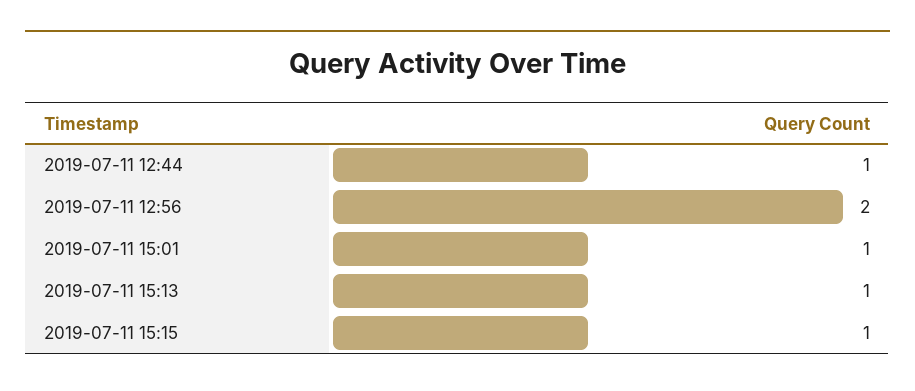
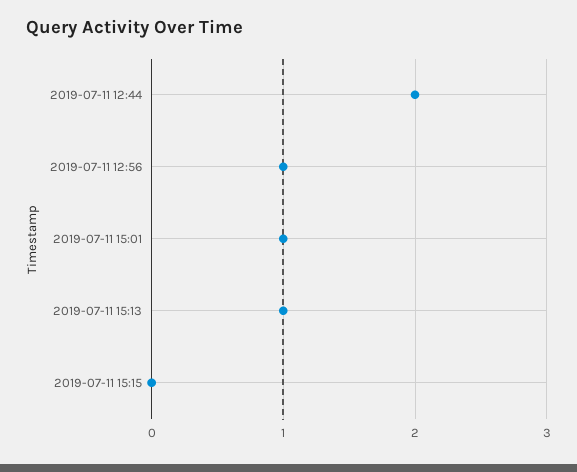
  {
-   "2019-07-11 12:44": 1,
+   "2019-07-11 12:44": 2,
-   "2019-07-11 12:56": 2,
+   "2019-07-11 12:56": 1,
    "2019-07-11 15:01": 1,
    "2019-07-11 15:13": 1,
-   "2019-07-11 15:15": 1
+   "2019-07-11 15:15": 0
  }

